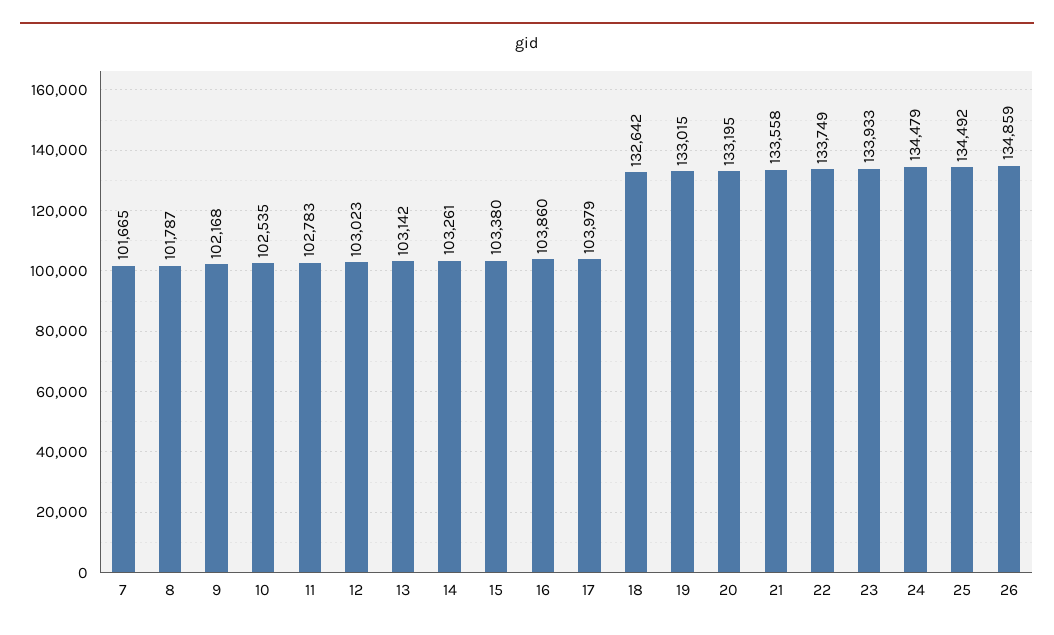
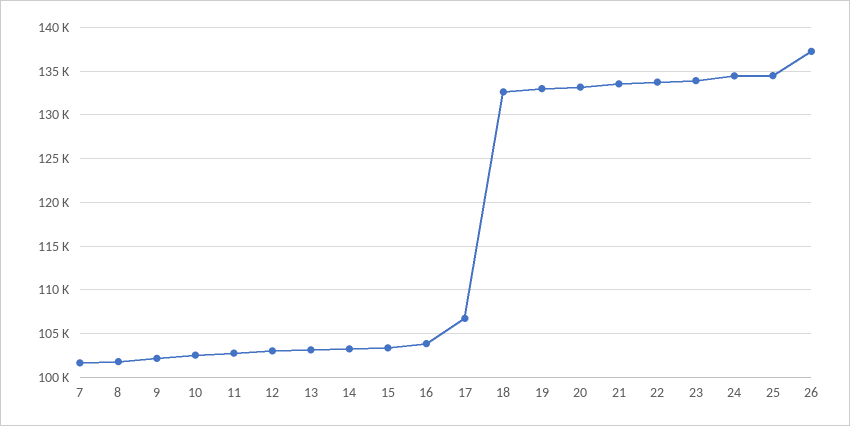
  {
    "7": 101665,
    "8": 101787,
    "9": 102168,
    "10": 102535,
    "11": 102783,
    "12": 103023,
    "13": 103142,
    "14": 103261,
    "15": 103380,
    "16": 103860,
-   "17": 103979,
+   "17": 107000,
    "18": 132642,
    "19": 133015,
    "20": 133195,
    "21": 133558,
    "22": 133749,
    "23": 133933,
    "24": 134479,
    "25": 134492,
-   "26": 134859
+   "26": 137000
  }

